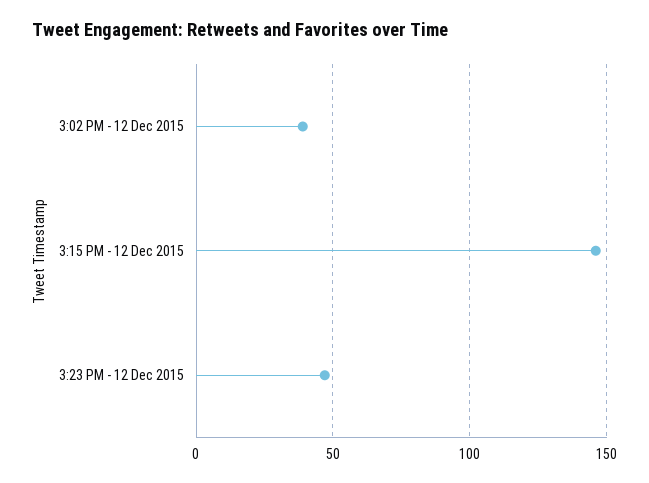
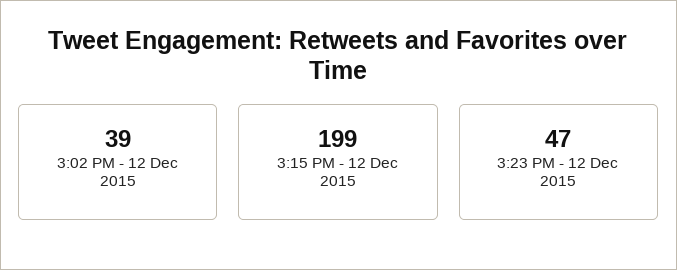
  {
    "3:02 PM - 12 Dec 2015": 39,
-   "3:15 PM - 12 Dec 2015": 145,
+   "3:15 PM - 12 Dec 2015": 199,
    "3:23 PM - 12 Dec 2015": 47
  }

